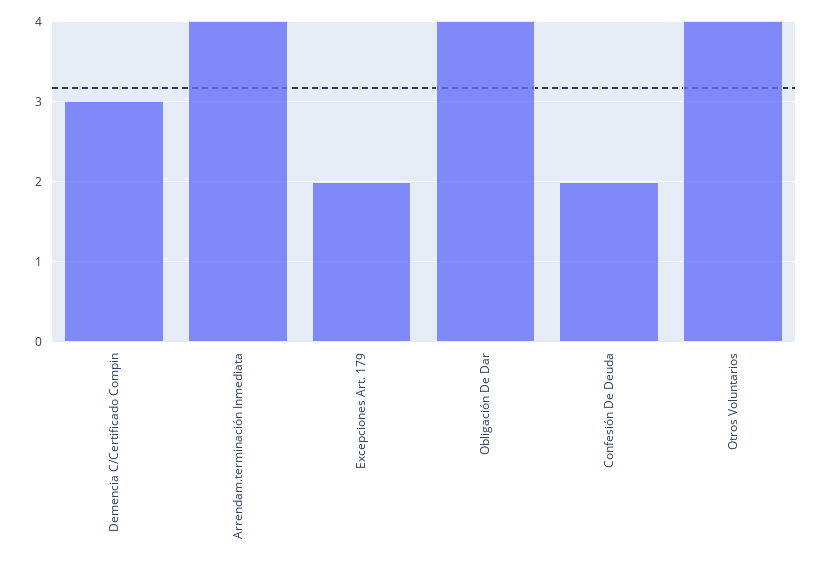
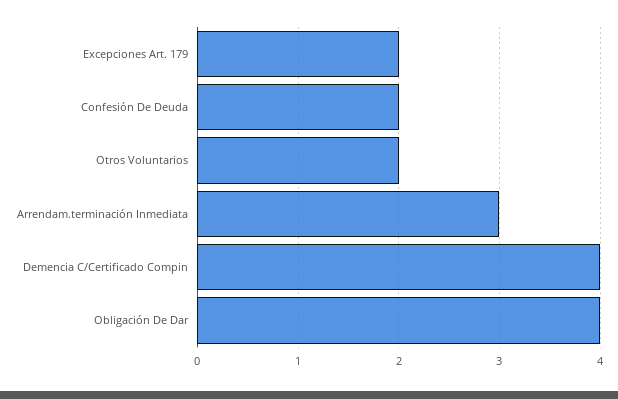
  {
-   "Demencia C/Certificado Compin": 3,
+   "Demencia C/Certificado Compin": 4,
-   "Arrendam.terminación Inmediata": 4,
+   "Arrendam.terminación Inmediata": 3,
    "Excepciones Art. 179": 2,
    "Obligación De Dar": 4,
    "Confesión De Deuda": 2,
-   "Otros Voluntarios": 4
+   "Otros Voluntarios": 2
  }

